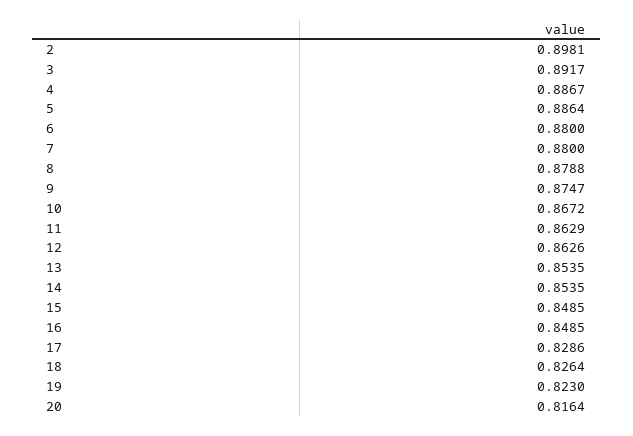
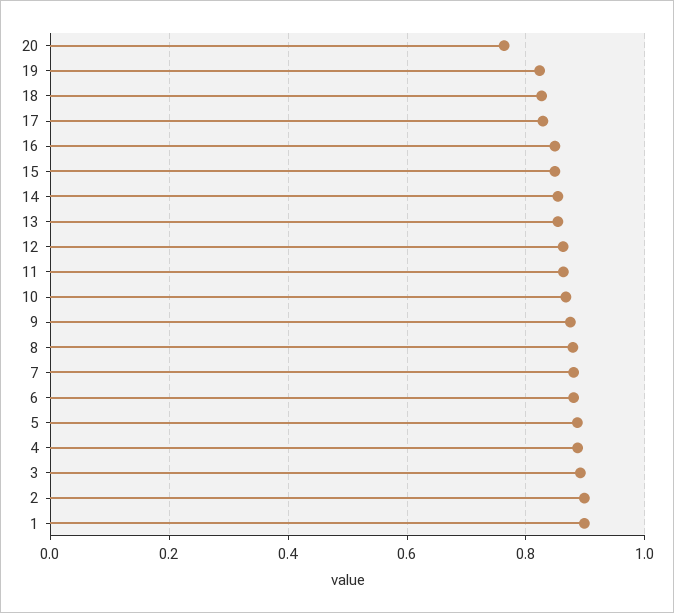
  {
    "2": 0.8981,
    "3": 0.8917,
    "4": 0.8867,
    "5": 0.8864,
    "6": 0.88,
    "7": 0.88,
    "8": 0.8788,
    "9": 0.8747,
    "10": 0.8672,
    "11": 0.8629,
    "12": 0.8626,
    "13": 0.8535,
    "14": 0.8535,
    "15": 0.8485,
    "16": 0.8485,
    "17": 0.8286,
    "18": 0.8264,
    "19": 0.823,
-   "20": 0.8164
+   "20": 0.76,
+   "1": 0.9
  }

